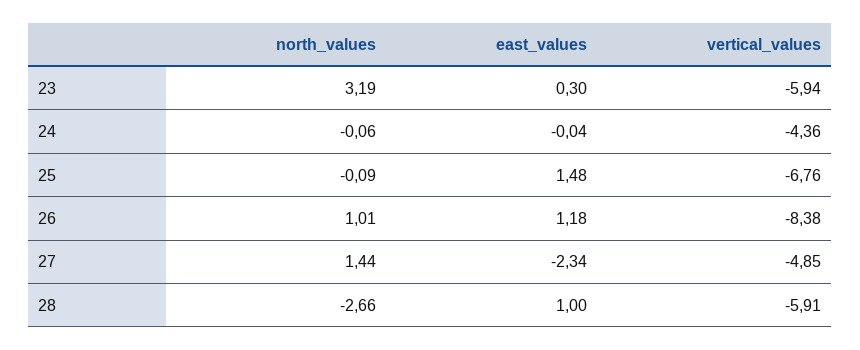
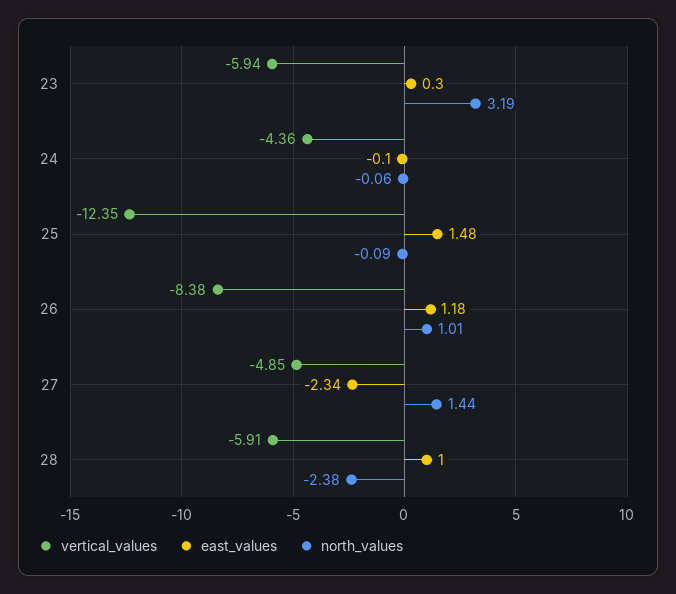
  {
    "north_values": {
      "23": 3.19,
      "24": -0.06,
      "25": -0.09,
      "26": 1.01,
      "27": 1.44,
-     "28": -2.66
+     "28": -2.38
    },
    "east_values": {
      "23": 0.3,
-     "24": -0.04,
+     "24": -0.1,
      "25": 1.48,
      "26": 1.18,
      "27": -2.34,
      "28": 1
    },
    "vertical_values": {
      "23": -5.94,
      "24": -4.36,
-     "25": -6.76,
+     "25": -12.35,
      "26": -8.38,
      "27": -4.85,
      "28": -5.91
    }
  }

